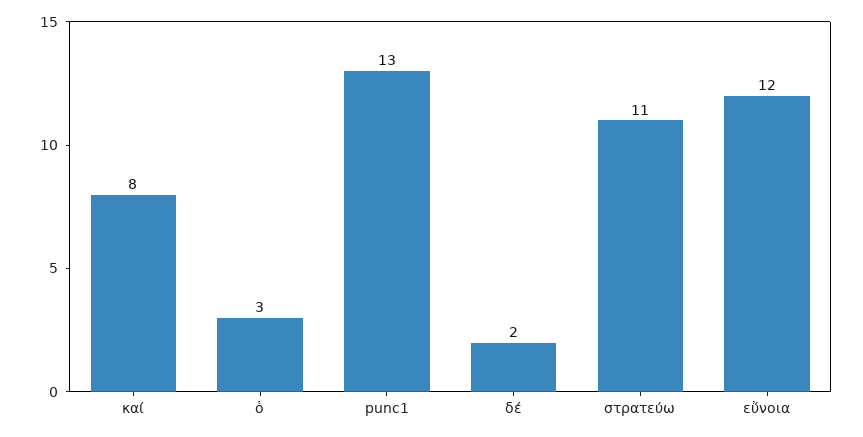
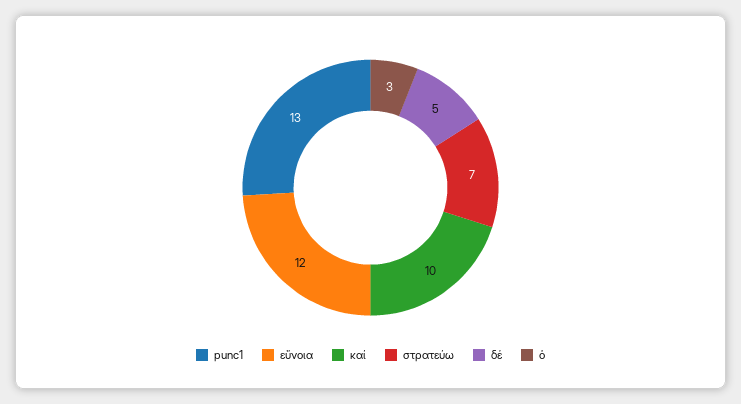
  {
-   "καί": 8,
+   "καί": 10,
    "ὁ": 3,
    "punc1": 13,
-   "δέ": 2,
+   "δέ": 5,
-   "στρατεύω": 11,
+   "στρατεύω": 7,
    "εὔνοια": 12
  }

